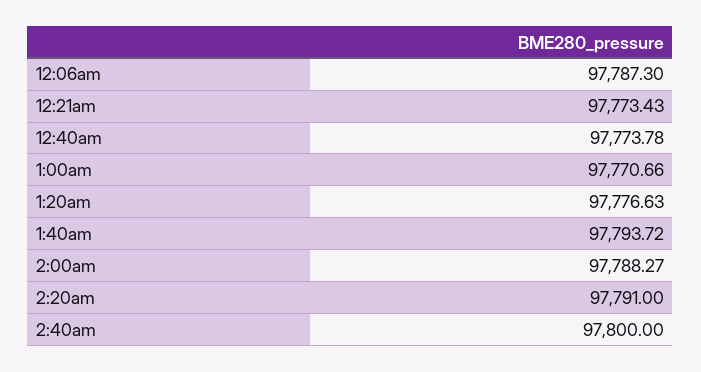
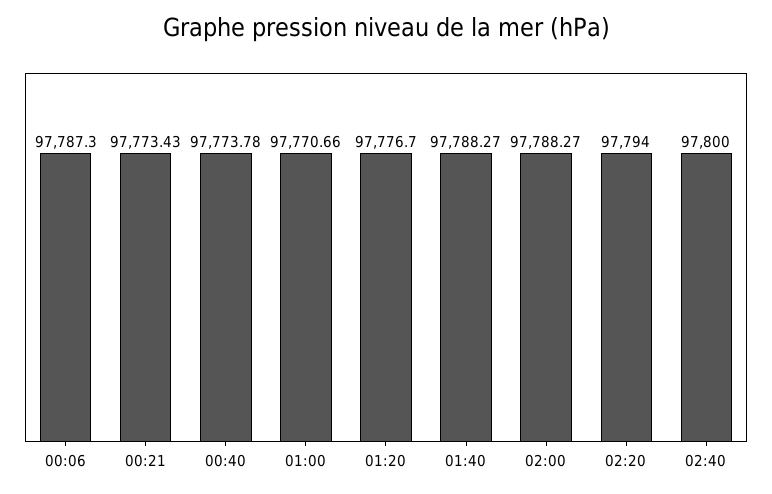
  {
    "12:06am": 97787.3,
    "12:21am": 97773.43,
    "12:40am": 97773.78,
    "1:00am": 97770.66,
-   "1:20am": 97776.63,
+   "1:20am": 97776.7,
-   "1:40am": 97793.72,
+   "1:40am": 97788.27,
    "2:00am": 97788.27,
-   "2:20am": 97791,
+   "2:20am": 97794,
    "2:40am": 97800
  }

